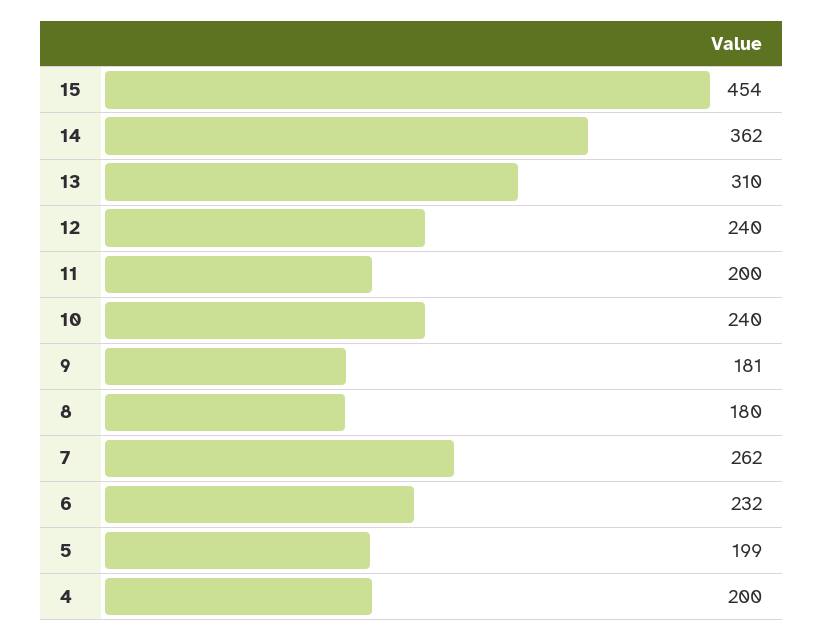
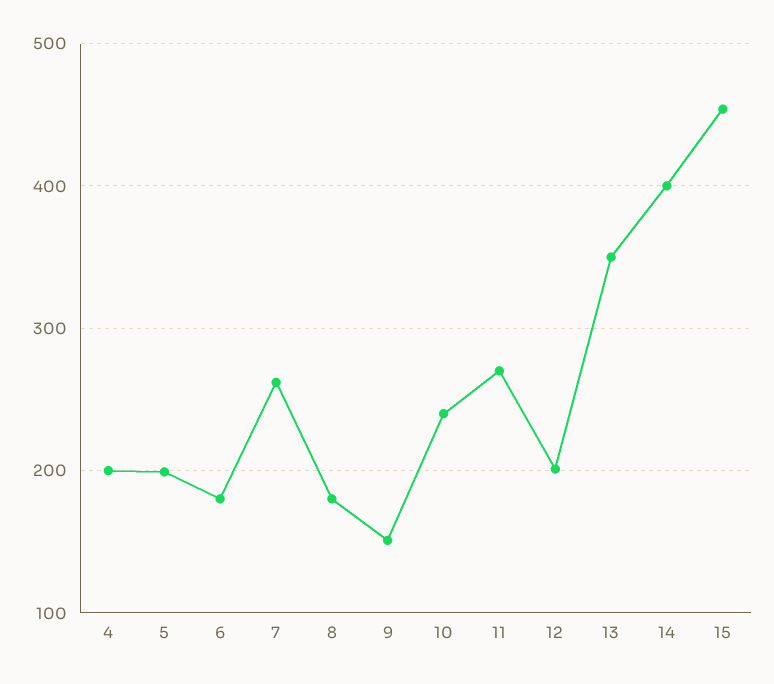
  {
    "15": 454,
-   "14": 362,
+   "14": 400,
-   "13": 310,
+   "13": 350,
-   "12": 240,
+   "12": 200,
-   "11": 200,
+   "11": 270,
    "10": 240,
-   "9": 181,
+   "9": 150,
    "8": 180,
    "7": 262,
-   "6": 232,
+   "6": 180,
    "5": 199,
    "4": 200
  }

